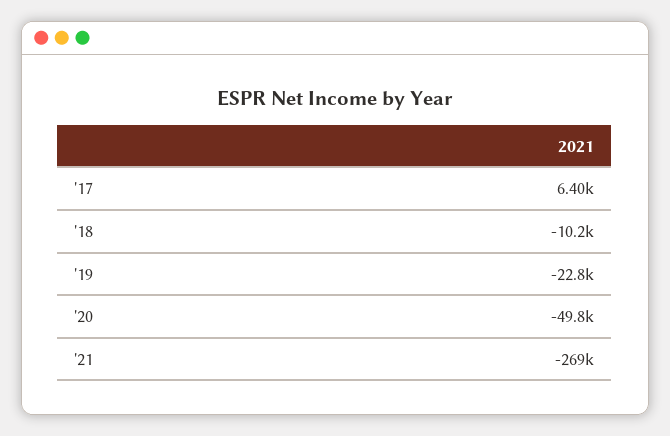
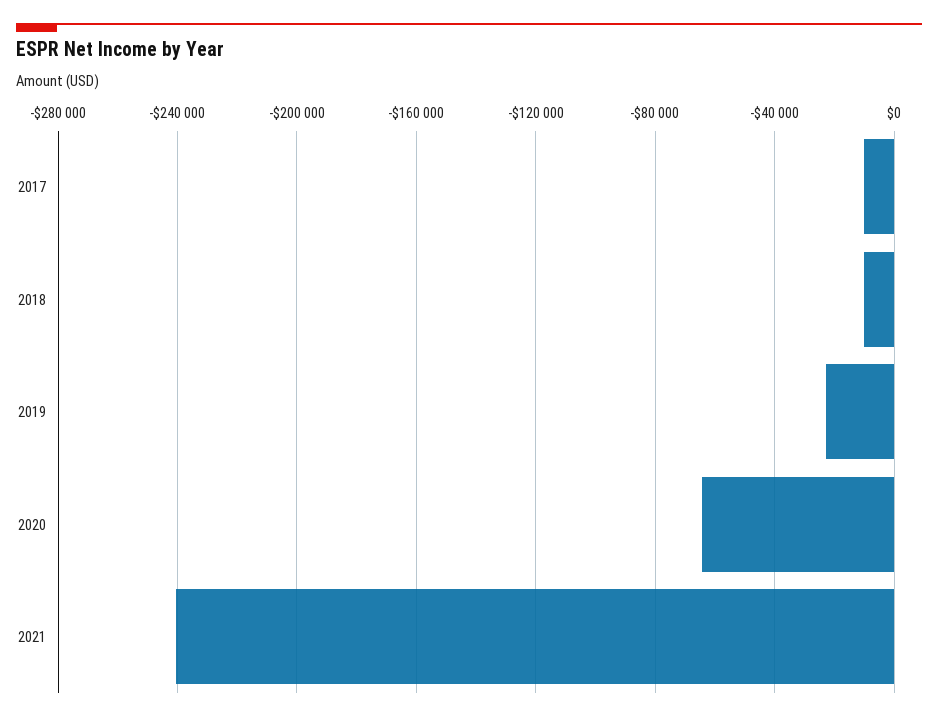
  {
-   "'17": 6400,
+   "'17": -10000,
    "'18": -10200,
    "'19": -22800,
-   "'20": -49800,
+   "'20": -65000,
-   "'21": -269000
+   "'21": -240000
  }

